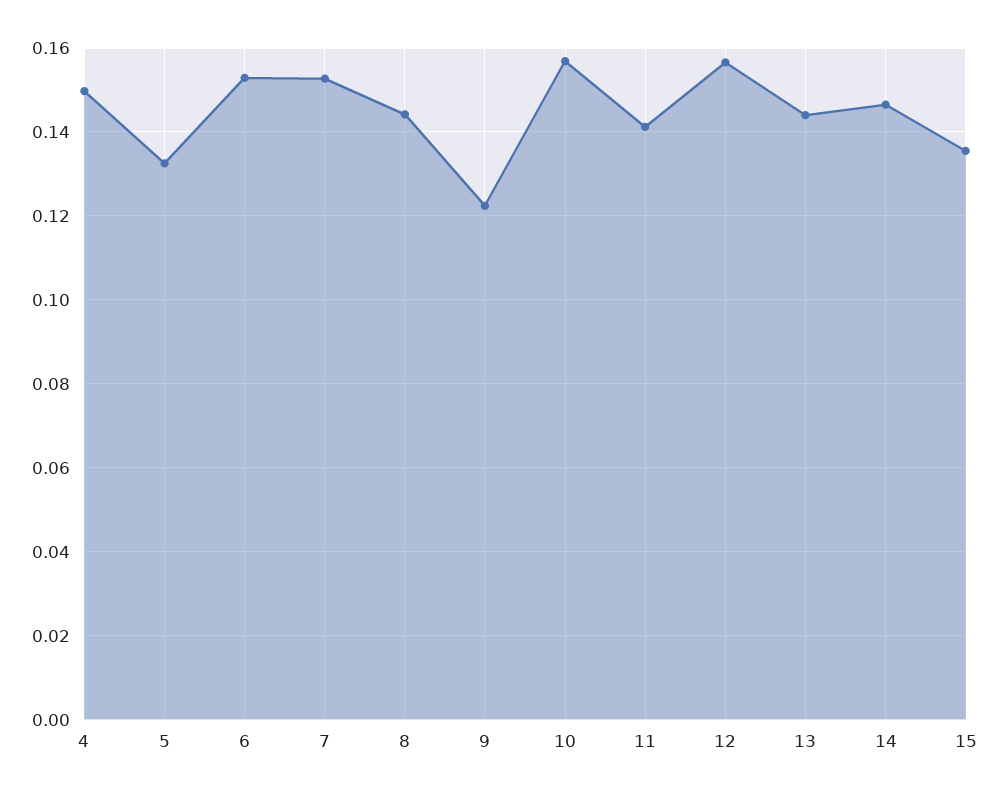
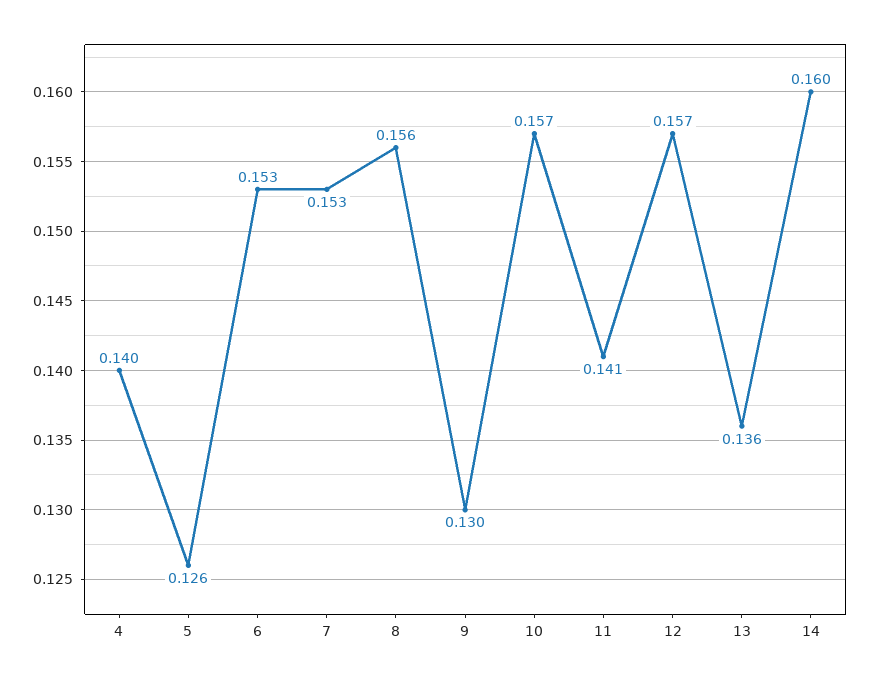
  {
-   "4": 0.15,
+   "4": 0.14,
-   "5": 0.132,
+   "5": 0.126,
    "6": 0.153,
    "7": 0.153,
-   "8": 0.144,
+   "8": 0.156,
-   "9": 0.122,
+   "9": 0.13,
    "10": 0.157,
    "11": 0.141,
    "12": 0.157,
-   "13": 0.144,
+   "13": 0.136,
-   "14": 0.146,
+   "14": 0.16
-   "15": 0.136
  }

